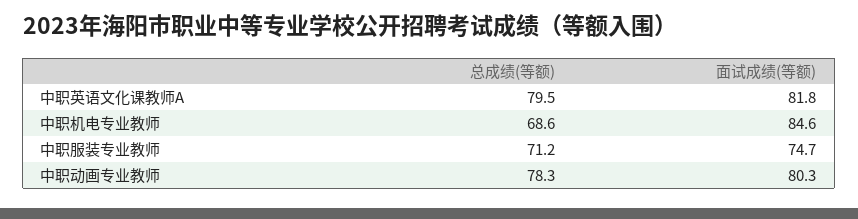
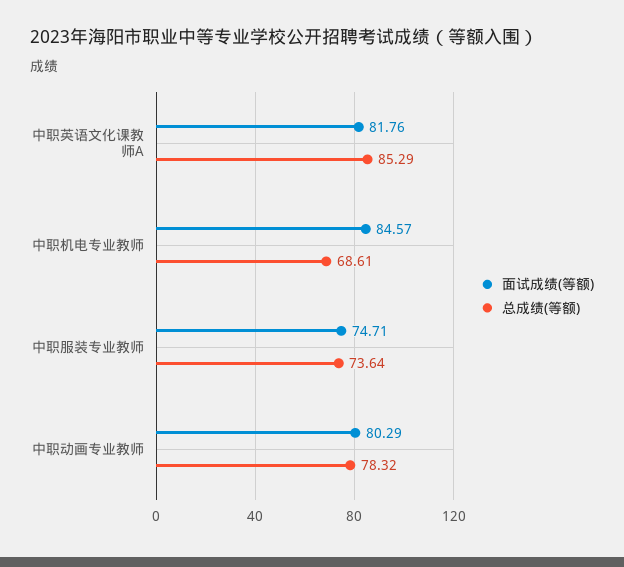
  {
    "总成绩(等额)": {
-     "中职英语文化课教师A": 79.5,
+     "中职英语文化课教师A": 85.29,
      "中职机电专业教师": 68.61,
-     "中职服装专业教师": 71.2,
+     "中职服装专业教师": 73.64,
      "中职动画专业教师": 78.32
    },
    "面试成绩(等额)": {
      "中职英语文化课教师A": 81.76,
      "中职机电专业教师": 84.57,
      "中职服装专业教师": 74.71,
      "中职动画专业教师": 80.29
    }
  }

